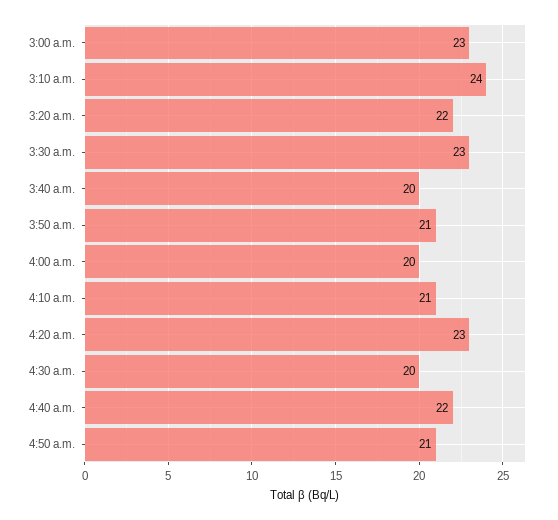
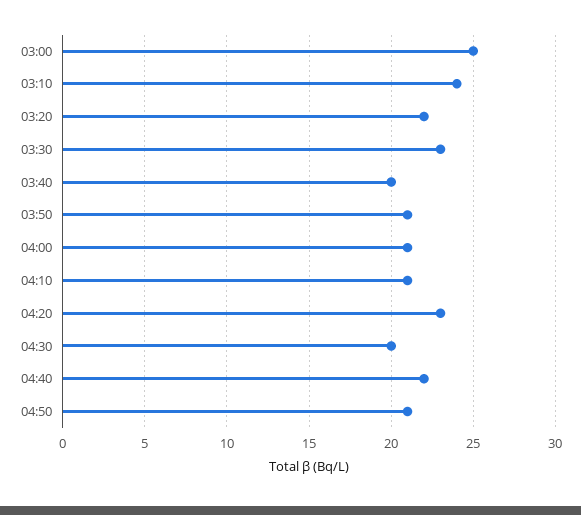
  {
-   "3:00 a.m.": 23,
+   "3:00 a.m.": 25,
    "3:10 a.m.": 24,
    "3:20 a.m.": 22,
    "3:30 a.m.": 23,
    "3:40 a.m.": 20,
    "3:50 a.m.": 21,
-   "4:00 a.m.": 20,
+   "4:00 a.m.": 21,
    "4:10 a.m.": 21,
    "4:20 a.m.": 23,
    "4:30 a.m.": 20,
    "4:40 a.m.": 22,
    "4:50 a.m.": 21
  }

